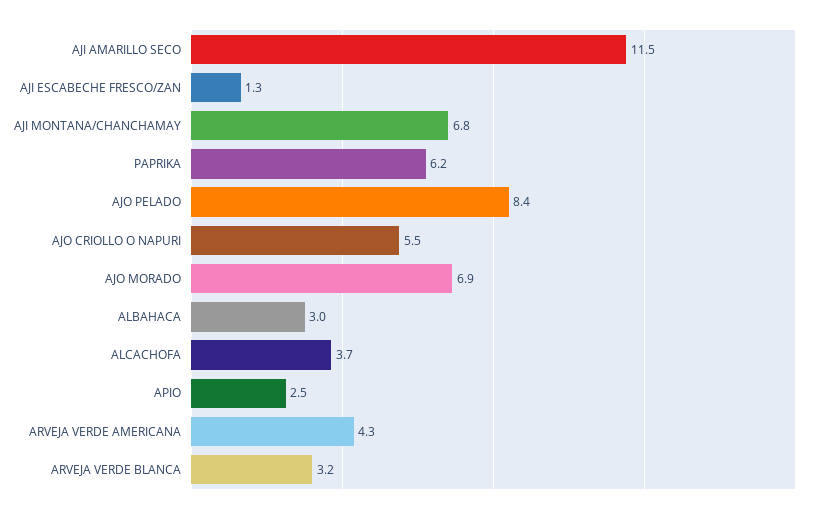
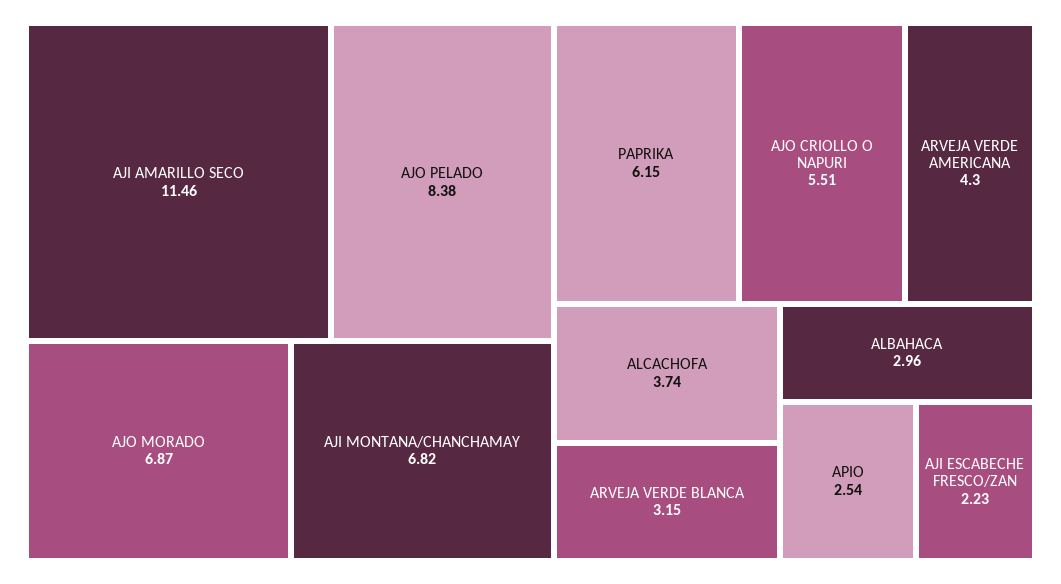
  {
    "AJI AMARILLO SECO": 11.46,
-   "AJI ESCABECHE FRESCO/ZAN": 1.3,
+   "AJI ESCABECHE FRESCO/ZAN": 2.23,
    "AJI MONTANA/CHANCHAMAY": 6.82,
    "PAPRIKA": 6.15,
    "AJO PELADO": 8.38,
    "AJO CRIOLLO O NAPURI": 5.51,
    "AJO MORADO": 6.87,
    "ALBAHACA": 2.96,
    "ALCACHOFA": 3.74,
    "APIO": 2.54,
    "ARVEJA VERDE AMERICANA": 4.3,
    "ARVEJA VERDE BLANCA": 3.15
  }

